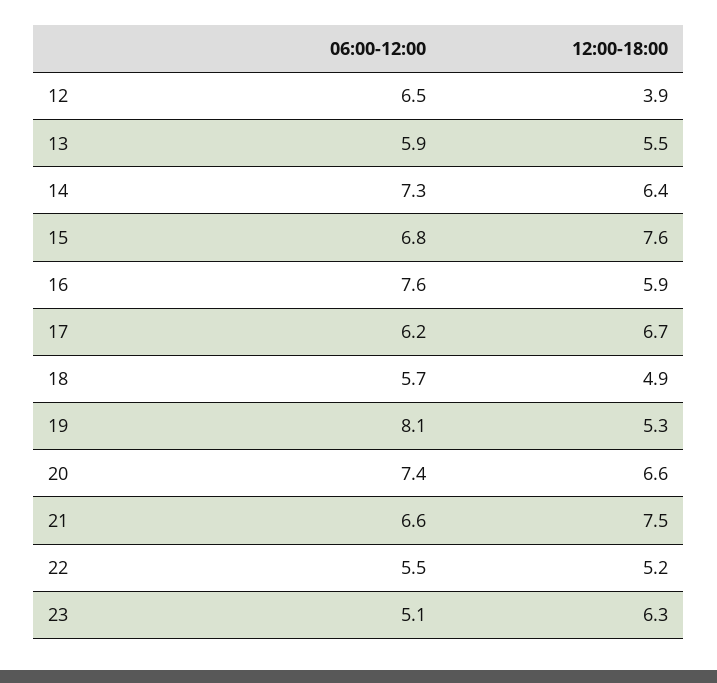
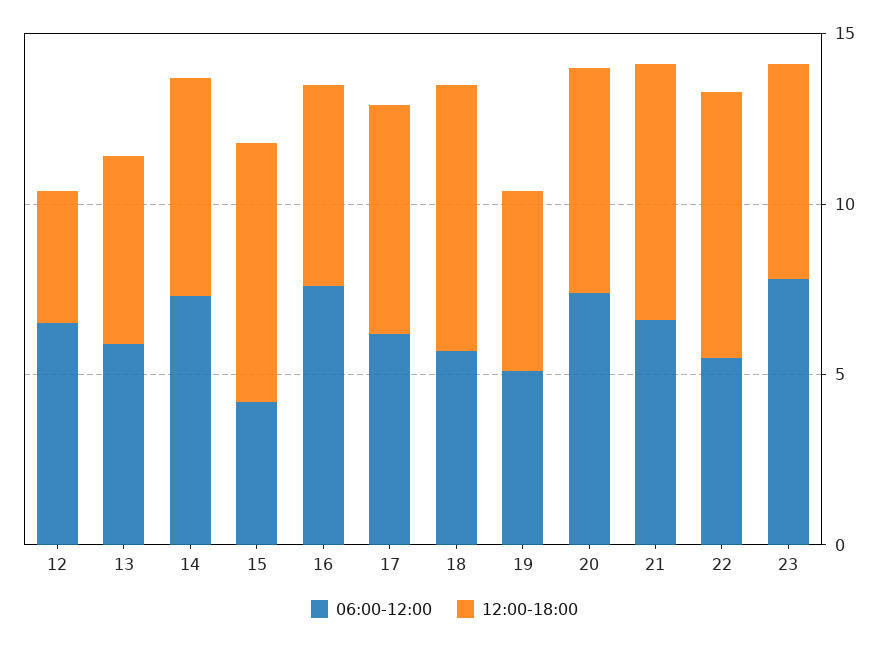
  {
    "06:00-12:00": {
      "12": 6.5,
      "13": 5.9,
      "14": 7.3,
-     "15": 6.8,
+     "15": 4,
      "16": 7.6,
      "17": 6.2,
      "18": 5.7,
-     "19": 8.1,
+     "19": 5,
      "20": 7.4,
      "21": 6.6,
      "22": 5.5,
-     "23": 5.1
+     "23": 8
    },
    "12:00-18:00": {
      "12": 3.9,
      "13": 5.5,
      "14": 6.4,
      "15": 7.6,
      "16": 5.9,
      "17": 6.7,
-     "18": 4.9,
+     "18": 8,
      "19": 5.3,
      "20": 6.6,
      "21": 7.5,
-     "22": 5.2,
+     "22": 8,
      "23": 6.3
    }
  }

